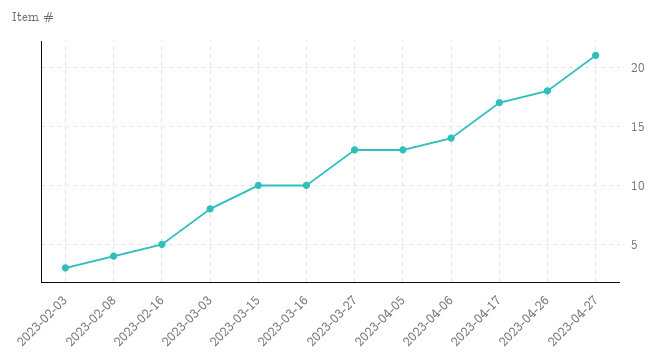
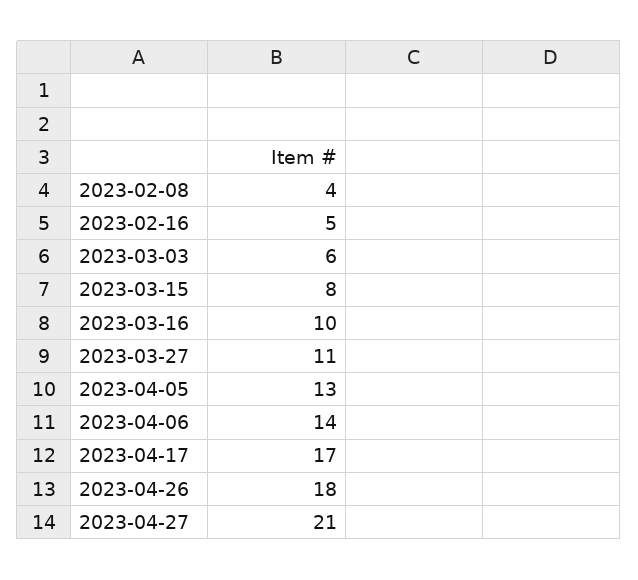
  {
-   "2023-02-03": 3,
    "2023-02-08": 4,
    "2023-02-16": 5,
-   "2023-03-03": 8,
+   "2023-03-03": 6,
-   "2023-03-15": 10,
+   "2023-03-15": 8,
    "2023-03-16": 10,
-   "2023-03-27": 13,
+   "2023-03-27": 11,
    "2023-04-05": 13,
    "2023-04-06": 14,
    "2023-04-17": 17,
    "2023-04-26": 18,
    "2023-04-27": 21
  }

